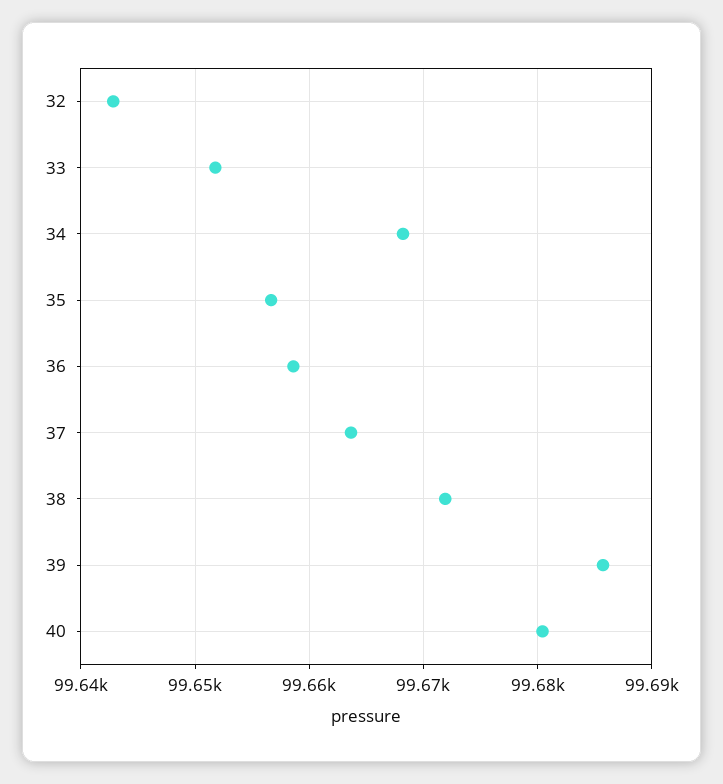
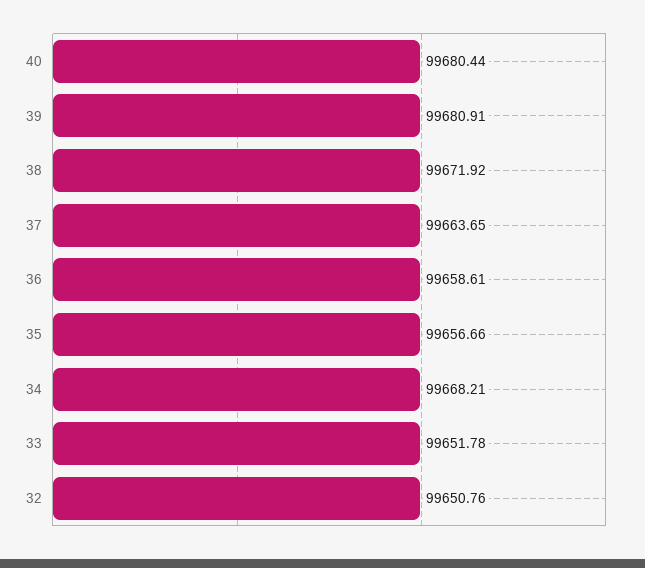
  {
-   "32": 99643,
+   "32": 99650.76,
    "33": 99651.78,
    "34": 99668.21,
    "35": 99656.66,
    "36": 99658.61,
    "37": 99663.65,
    "38": 99671.92,
-   "39": 99686,
+   "39": 99680.91,
    "40": 99680.44
  }

